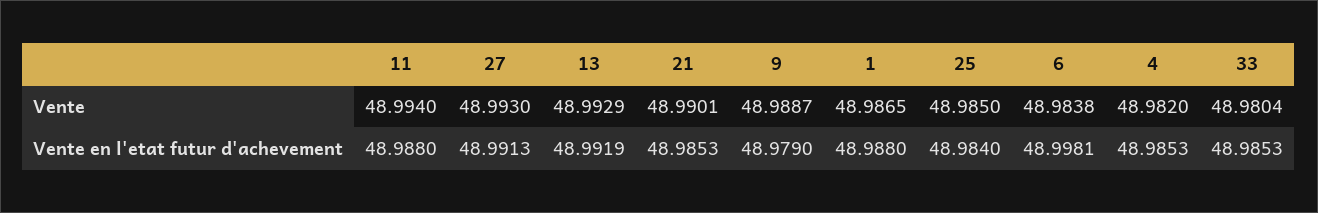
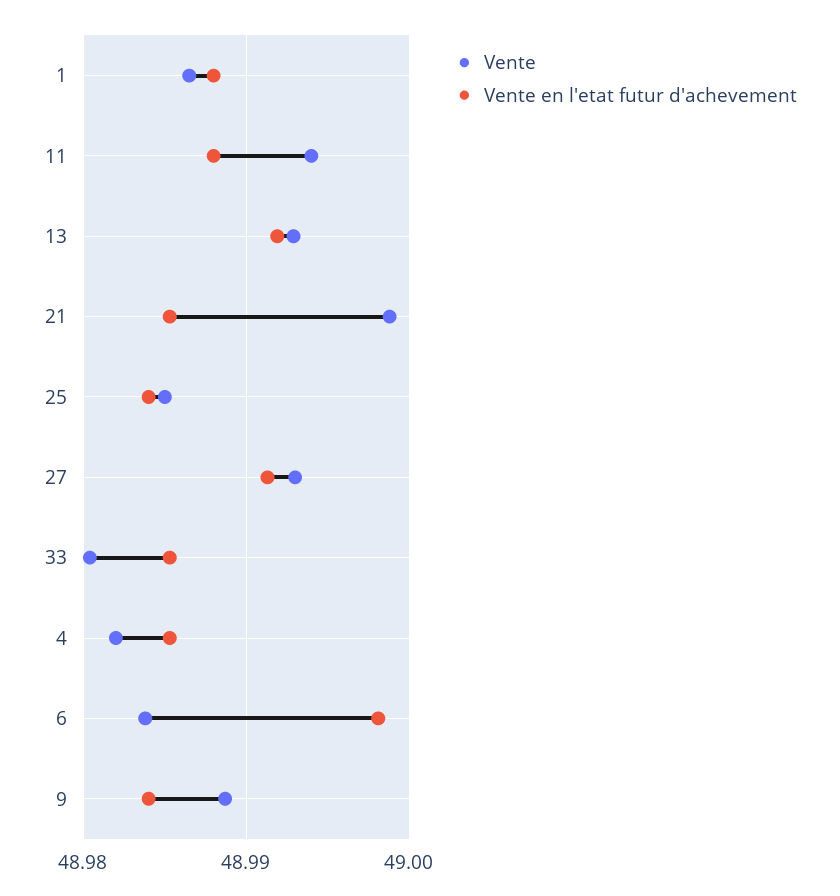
  {
    "Vente": {
      "11": 48.994,
      "27": 48.993,
      "13": 48.9929,
-     "21": 48.9901,
+     "21": 48.999,
      "9": 48.9887,
      "1": 48.9865,
      "25": 48.985,
      "6": 48.9838,
      "4": 48.982,
      "33": 48.9804
    },
    "Vente en l'etat futur d'achevement": {
      "11": 48.988,
      "27": 48.9913,
      "13": 48.9919,
      "21": 48.9853,
-     "9": 48.979,
+     "9": 48.984,
      "1": 48.988,
      "25": 48.984,
      "6": 48.9981,
      "4": 48.9853,
      "33": 48.9853
    }
  }

